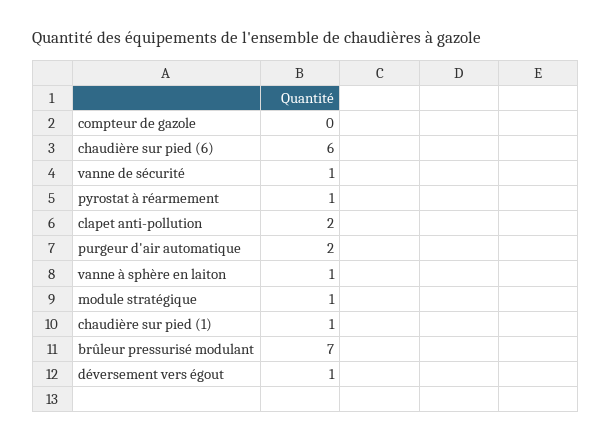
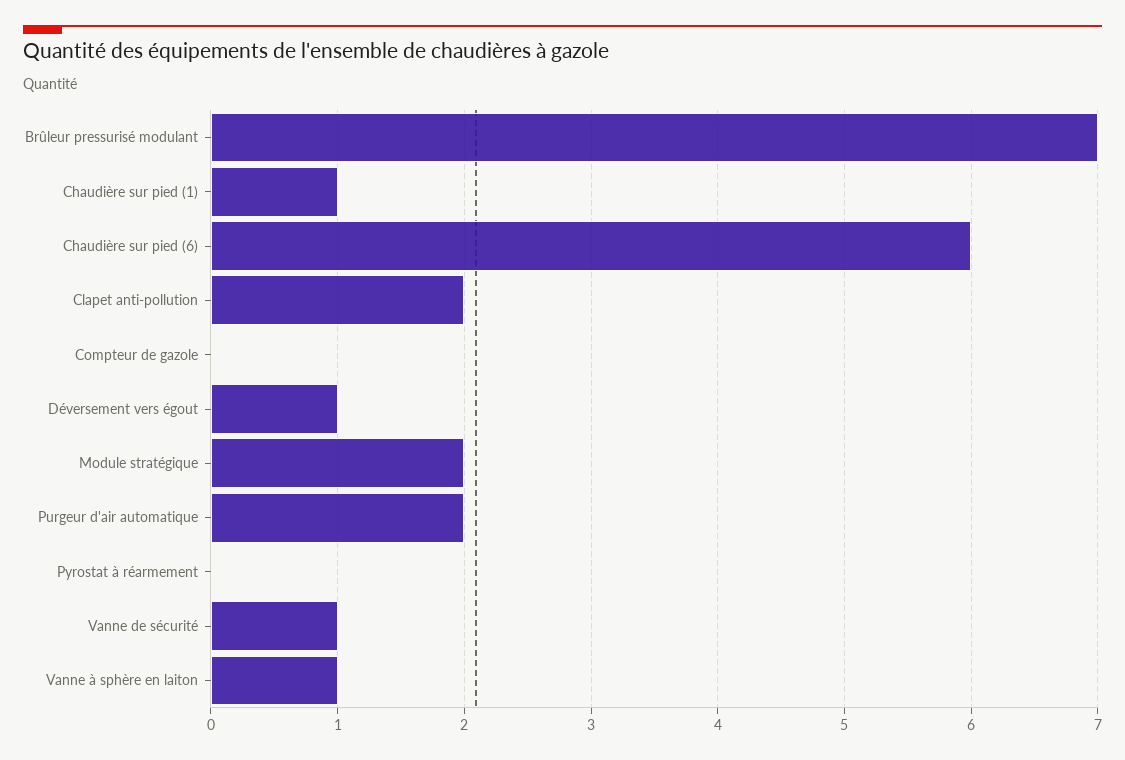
  {
    "compteur de gazole": 0,
    "chaudière sur pied (6)": 6,
    "vanne de sécurité": 1,
-   "pyrostat à réarmement": 1,
+   "pyrostat à réarmement": 0,
    "clapet anti-pollution": 2,
    "purgeur d'air automatique": 2,
    "vanne à sphère en laiton": 1,
-   "module stratégique": 1,
+   "module stratégique": 2,
    "chaudière sur pied (1)": 1,
    "brûleur pressurisé modulant": 7,
    "déversement vers égout": 1
  }

